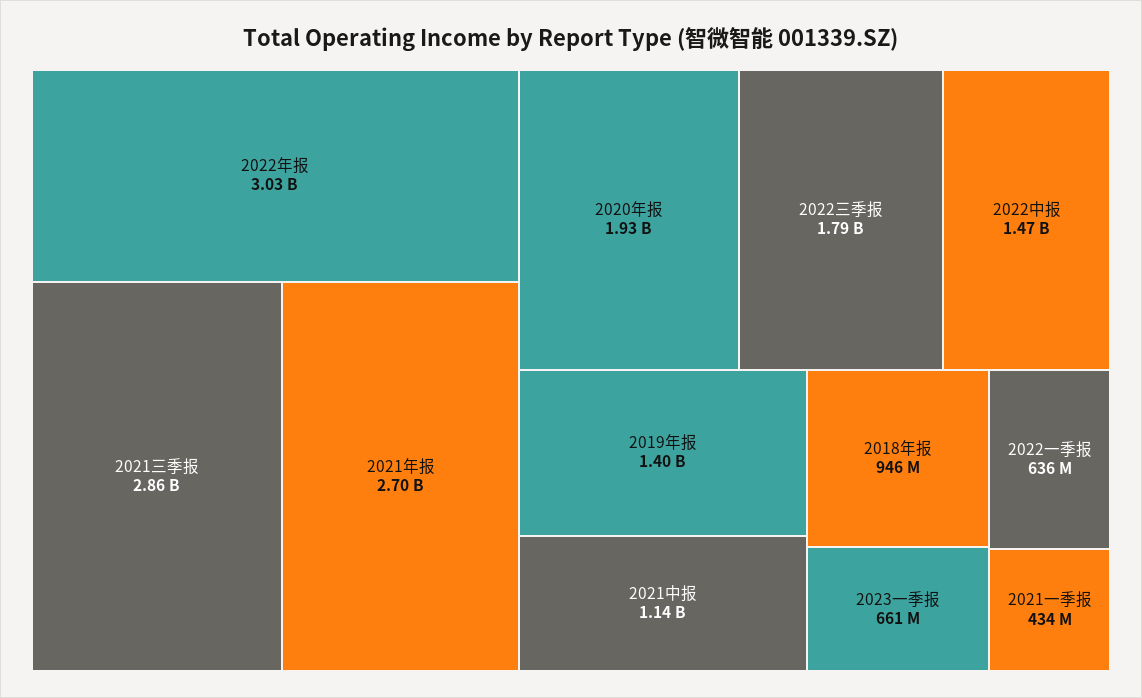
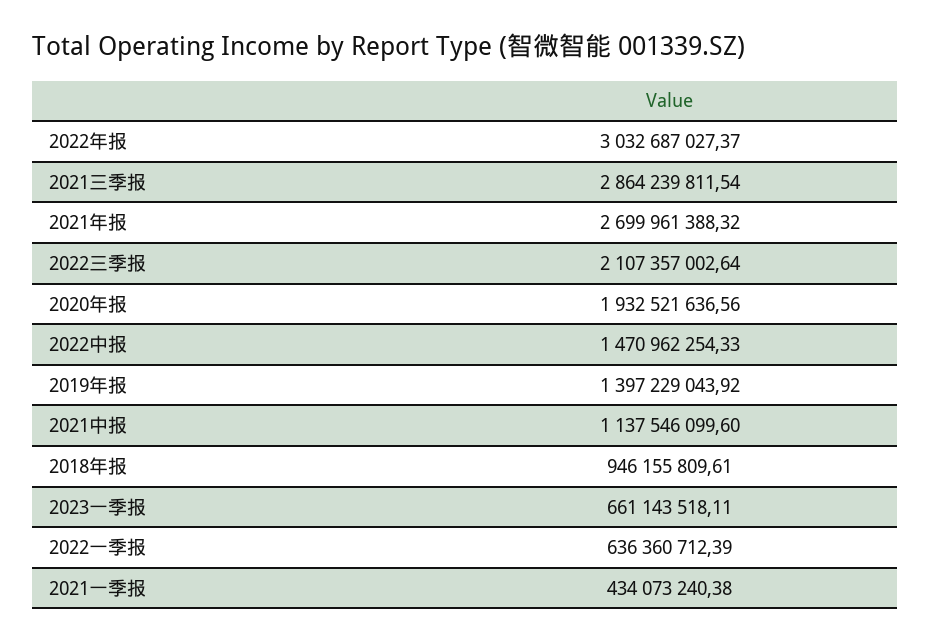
  {
    "2022年报": 3032687027.37,
    "2021三季报": 2864239811.54,
    "2021年报": 2699961388.32,
    "2020年报": 1932521636.56,
-   "2022三季报": 1790000000,
+   "2022三季报": 2107357002.64,
    "2022中报": 1470962254.33,
    "2019年报": 1397229043.92,
    "2021中报": 1137546099.6,
    "2018年报": 946155809.61,
    "2023一季报": 661143518.11,
    "2022一季报": 636360712.39,
    "2021一季报": 434073240.38
  }

